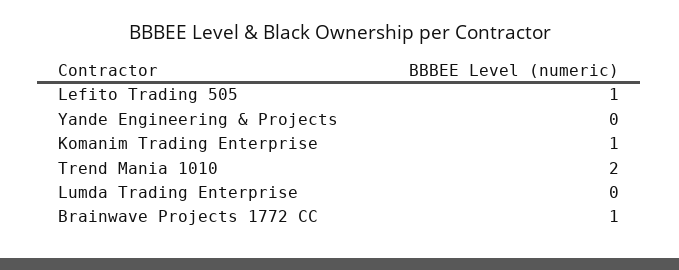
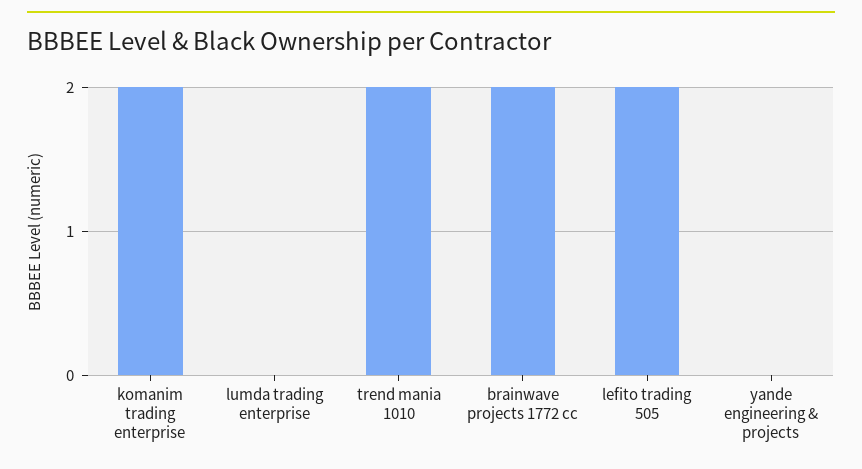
  {
-   "Lefito Trading 505": 1,
+   "Lefito Trading 505": 2,
    "Yande Engineering & Projects": 0,
-   "Komanim Trading Enterprise": 1,
+   "Komanim Trading Enterprise": 2,
    "Trend Mania 1010": 2,
    "Lumda Trading Enterprise": 0,
-   "Brainwave Projects 1772 CC": 1
+   "Brainwave Projects 1772 CC": 2
  }

